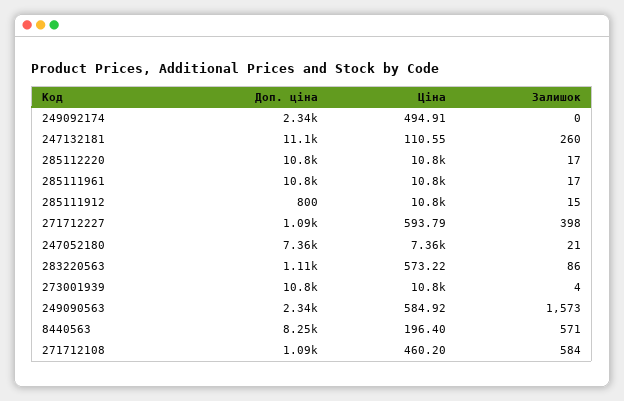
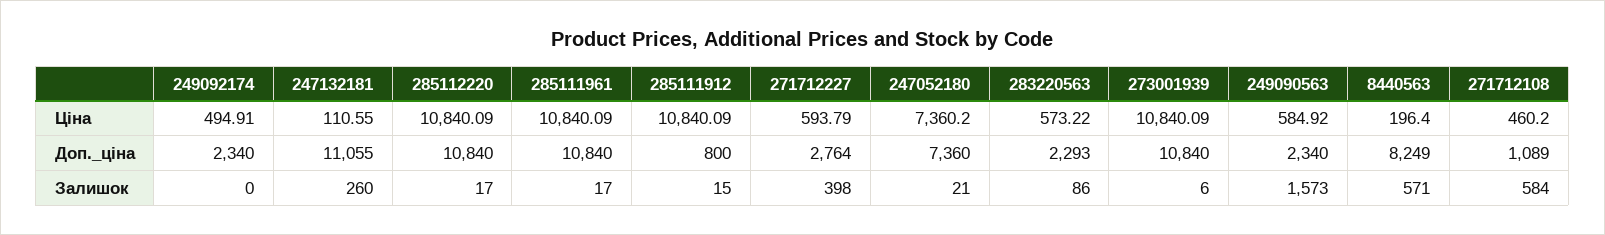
  {
    "Доп. ціна": {
      "249092174": 2340,
      "247132181": 11055,
      "285112220": 10840,
      "285111961": 10840,
      "285111912": 800,
-     "271712227": 1090,
+     "271712227": 2764,
      "247052180": 7360,
-     "283220563": 1110,
+     "283220563": 2293,
      "273001939": 10840,
      "249090563": 2340,
      "8440563": 8249,
      "271712108": 1089
    },
    "Ціна": {
      "249092174": 494.91,
      "247132181": 110.55,
      "285112220": 10840.09,
      "285111961": 10840.09,
      "285111912": 10840.09,
      "271712227": 593.79,
      "247052180": 7360.2,
      "283220563": 573.22,
      "273001939": 10840.09,
      "249090563": 584.92,
      "8440563": 196.4,
      "271712108": 460.2
    },
    "Залишок": {
      "249092174": 0,
      "247132181": 260,
      "285112220": 17,
      "285111961": 17,
      "285111912": 15,
      "271712227": 398,
      "247052180": 21,
      "283220563": 86,
-     "273001939": 4,
+     "273001939": 6,
      "249090563": 1573,
      "8440563": 571,
      "271712108": 584
    }
  }

